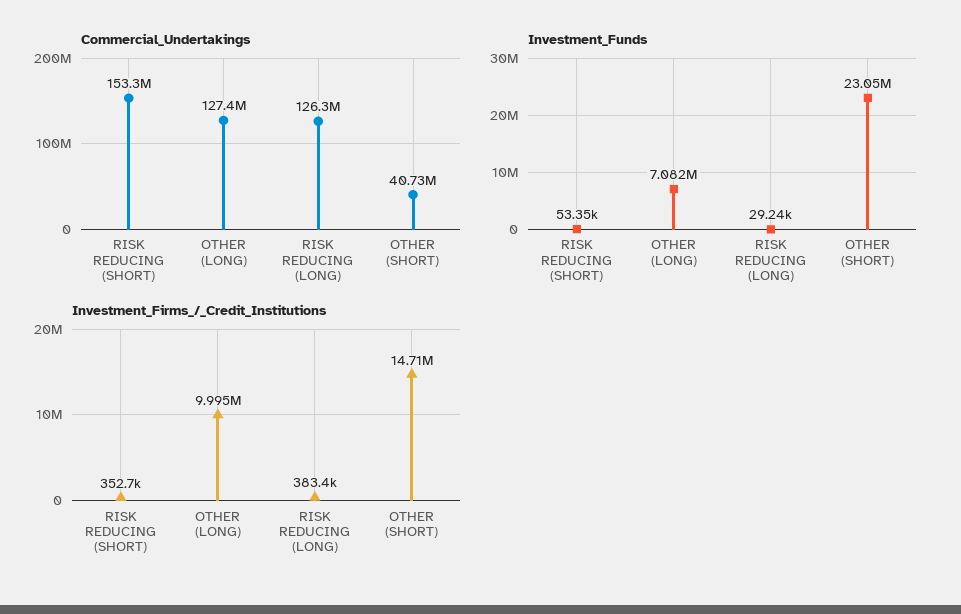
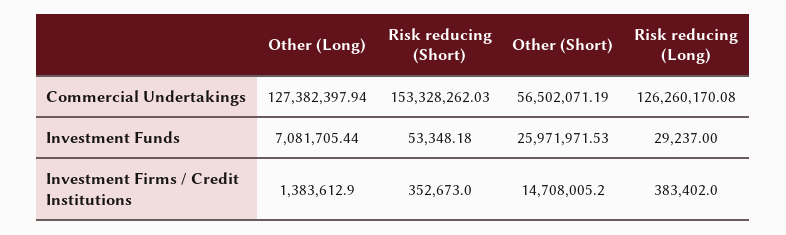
  {
    "Commercial_Undertakings": {
      "RISK REDUCING (SHORT)": 153328262.03,
      "OTHER (LONG)": 127382397.94,
      "RISK REDUCING (LONG)": 126260170.08,
-     "OTHER (SHORT)": 40730000
+     "OTHER (SHORT)": 56502071.19
    },
    "Investment_Funds": {
      "RISK REDUCING (SHORT)": 53348.18,
      "OTHER (LONG)": 7081705.44,
      "RISK REDUCING (LONG)": 29237,
-     "OTHER (SHORT)": 23050000
+     "OTHER (SHORT)": 25971971.53
    },
    "Investment_Firms_/_Credit_Institutions": {
      "RISK REDUCING (SHORT)": 352673,
-     "OTHER (LONG)": 9995000,
+     "OTHER (LONG)": 1383612.9,
      "RISK REDUCING (LONG)": 383402,
      "OTHER (SHORT)": 14708005.2
    }
  }

